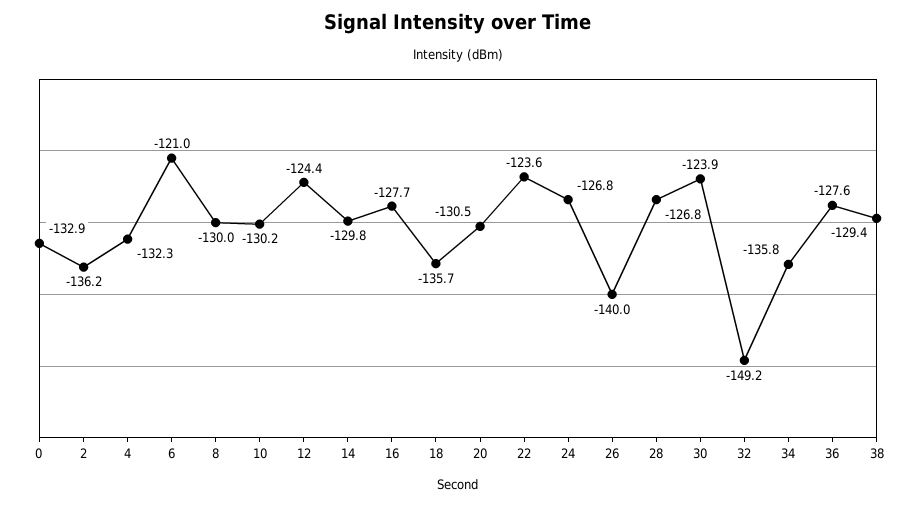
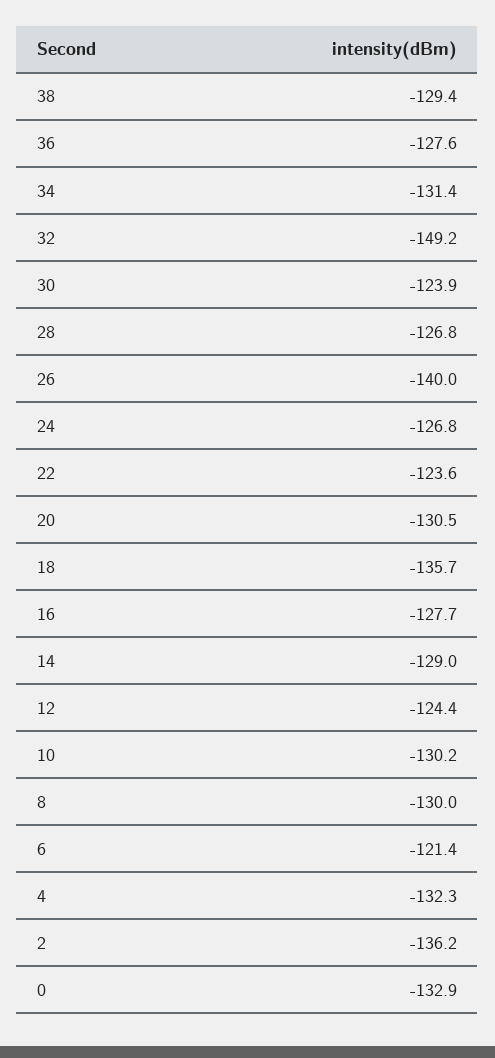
  {
    "0": -132.9,
    "2": -136.2,
    "4": -132.3,
-   "6": -121,
+   "6": -121.4,
    "8": -130,
    "10": -130.2,
    "12": -124.4,
-   "14": -129.8,
+   "14": -129,
    "16": -127.7,
    "18": -135.7,
    "20": -130.5,
    "22": -123.6,
    "24": -126.8,
    "26": -140,
    "28": -126.8,
    "30": -123.9,
    "32": -149.2,
-   "34": -135.8,
+   "34": -131.4,
    "36": -127.6,
    "38": -129.4
  }

